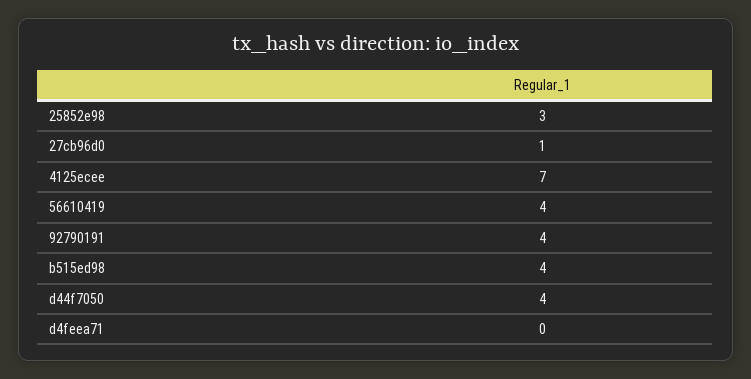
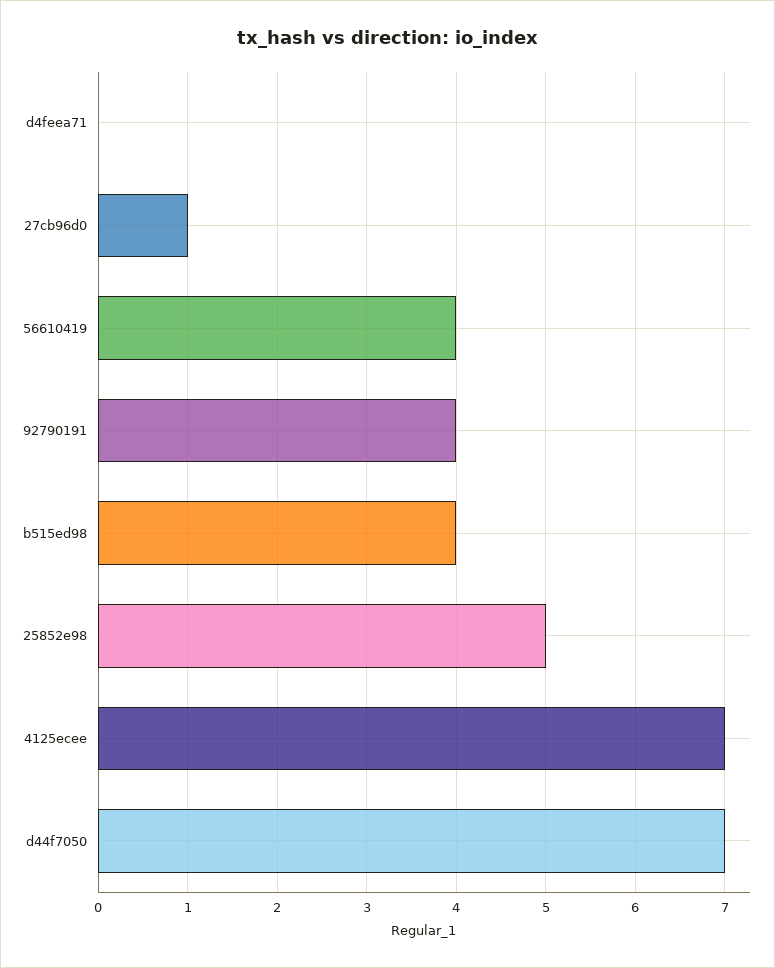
  {
-   "25852e98": 3,
+   "25852e98": 5,
    "27cb96d0": 1,
    "4125ecee": 7,
    "56610419": 4,
    "92790191": 4,
    "b515ed98": 4,
-   "d44f7050": 4,
+   "d44f7050": 7,
    "d4feea71": 0
  }

